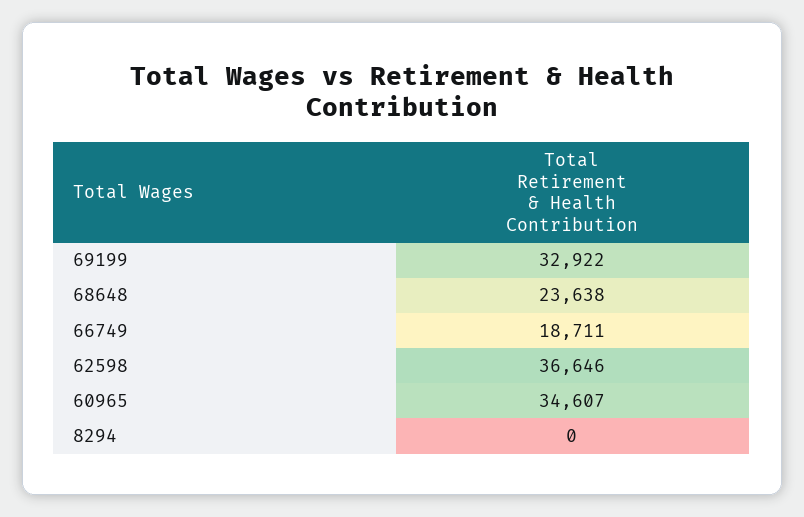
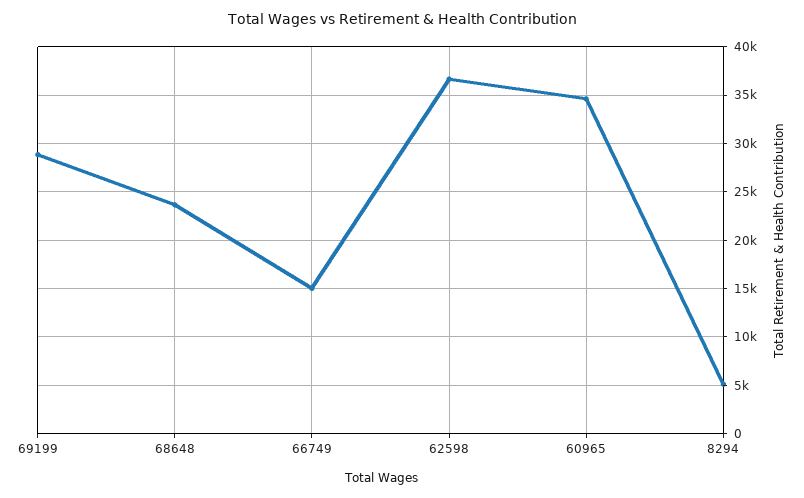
  {
-   "69199": 32922,
+   "69199": 29000,
    "68648": 23638,
-   "66749": 18711,
+   "66749": 15000,
    "62598": 36646,
    "60965": 34607,
-   "8294": 0
+   "8294": 5000
  }

